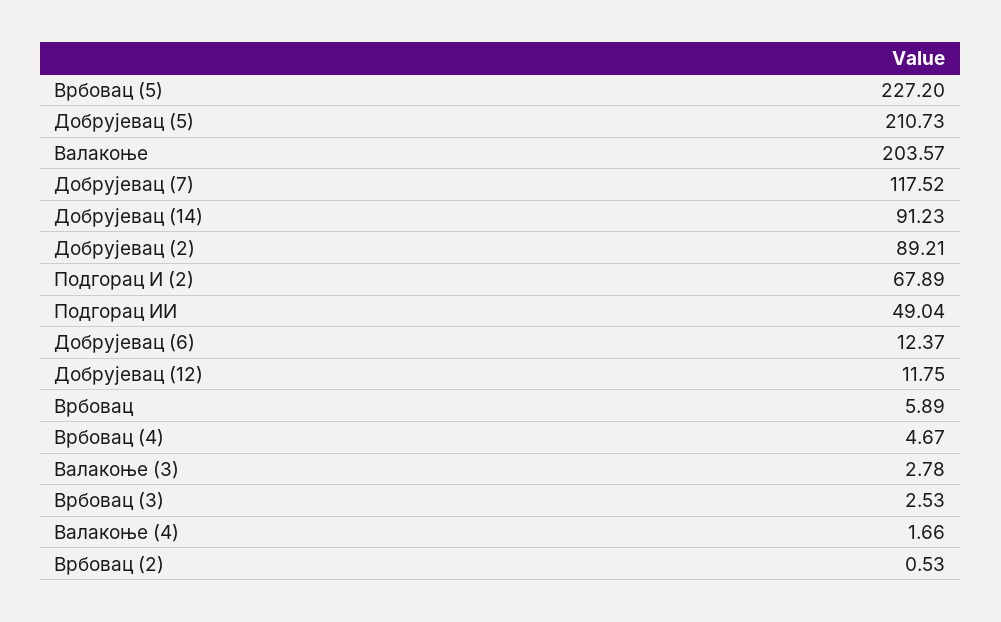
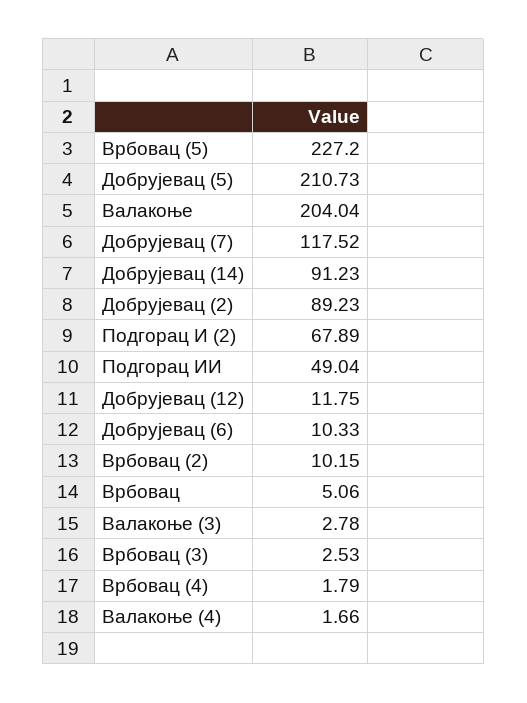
  {
    "Врбовац (5)": 227.2,
    "Добрујевац (5)": 210.73,
-   "Валакоње": 203.57,
+   "Валакоње": 204.04,
    "Добрујевац (7)": 117.52,
    "Добрујевац (14)": 91.23,
-   "Добрујевац (2)": 89.21,
+   "Добрујевац (2)": 89.23,
    "Подгорац И (2)": 67.89,
    "Подгорац ИИ": 49.04,
-   "Добрујевац (6)": 12.37,
+   "Добрујевац (6)": 10.33,
    "Добрујевац (12)": 11.75,
-   "Врбовац": 5.89,
+   "Врбовац": 5.06,
-   "Врбовац (4)": 4.67,
+   "Врбовац (4)": 1.79,
    "Валакоње (3)": 2.78,
    "Врбовац (3)": 2.53,
    "Валакоње (4)": 1.66,
-   "Врбовац (2)": 0.53
+   "Врбовац (2)": 10.15
  }

